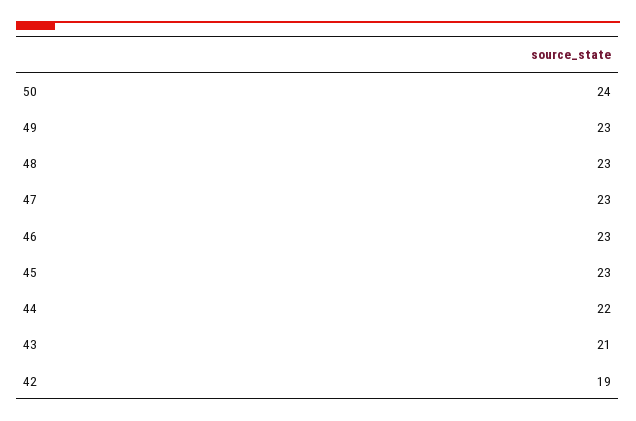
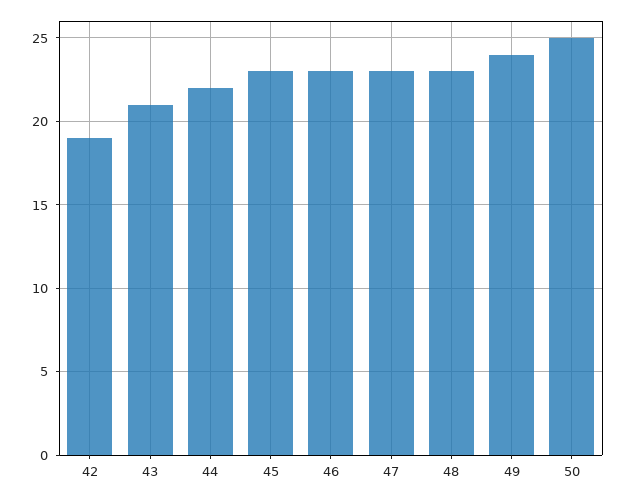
  {
-   "50": 24,
+   "50": 25,
-   "49": 23,
+   "49": 24,
    "48": 23,
    "47": 23,
    "46": 23,
    "45": 23,
    "44": 22,
    "43": 21,
    "42": 19
  }

